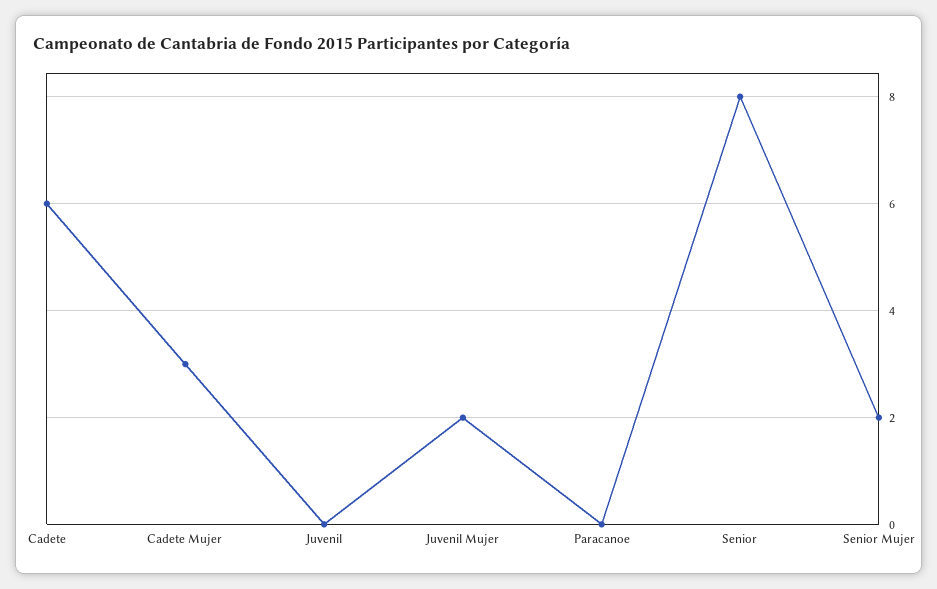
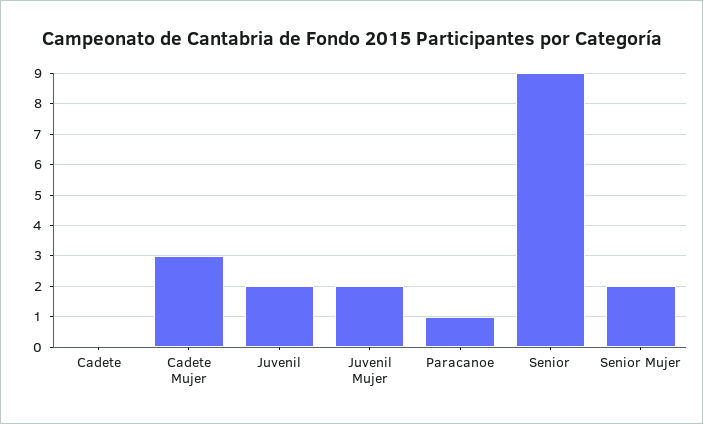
  {
-   "Cadete": 6,
+   "Cadete": 0,
    "Cadete Mujer": 3,
-   "Juvenil": 0,
+   "Juvenil": 2,
    "Juvenil Mujer": 2,
-   "Paracanoe": 0,
+   "Paracanoe": 1,
-   "Senior": 8,
+   "Senior": 9,
    "Senior Mujer": 2
  }

